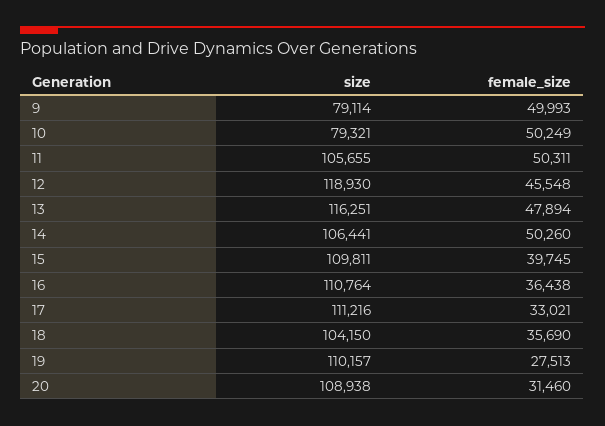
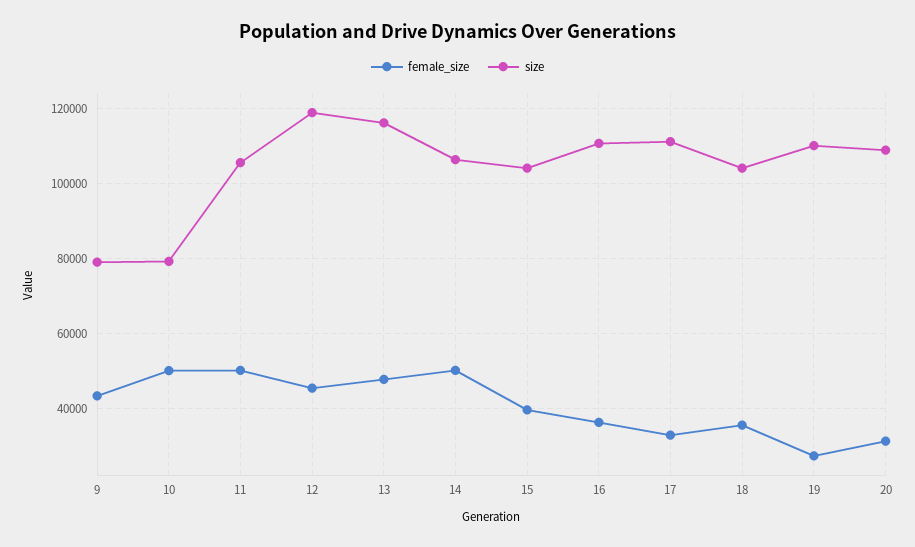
  {
    "size": {
      "9": 79114,
      "10": 79321,
      "11": 105655,
      "12": 118930,
      "13": 116251,
      "14": 106441,
-     "15": 109811,
+     "15": 104000,
      "16": 110764,
      "17": 111216,
      "18": 104150,
      "19": 110157,
      "20": 108938
    },
    "female_size": {
-     "9": 49993,
+     "9": 44000,
      "10": 50249,
      "11": 50311,
      "12": 45548,
      "13": 47894,
      "14": 50260,
      "15": 39745,
      "16": 36438,
      "17": 33021,
      "18": 35690,
      "19": 27513,
      "20": 31460
    }
  }

